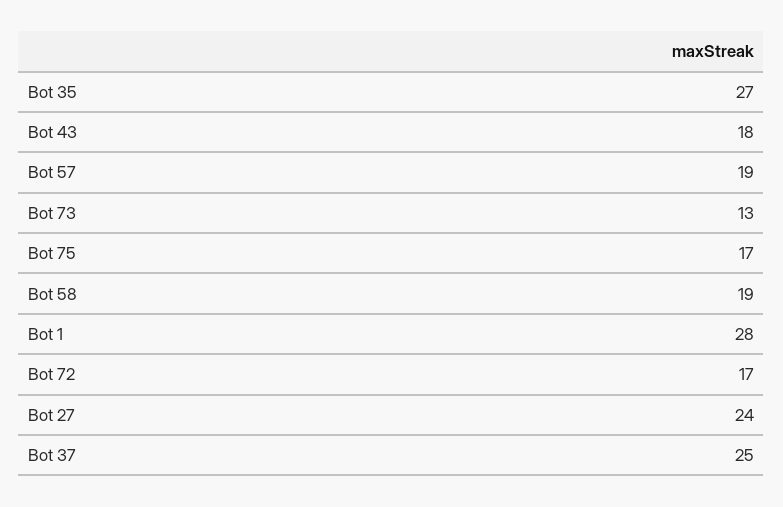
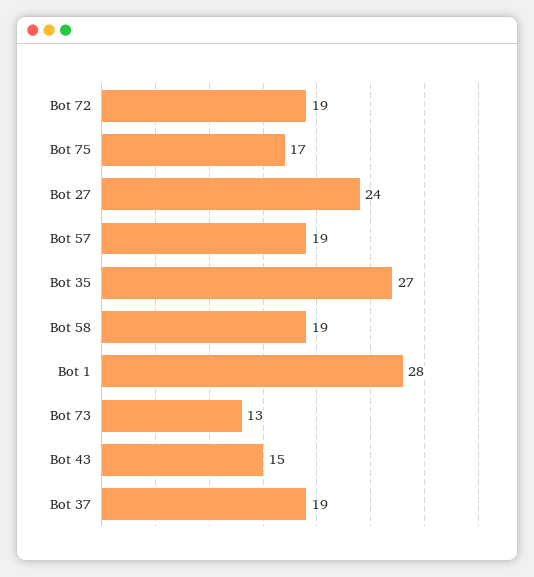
  {
    "Bot 35": 27,
-   "Bot 43": 18,
+   "Bot 43": 15,
    "Bot 57": 19,
    "Bot 73": 13,
    "Bot 75": 17,
    "Bot 58": 19,
    "Bot 1": 28,
-   "Bot 72": 17,
+   "Bot 72": 19,
    "Bot 27": 24,
-   "Bot 37": 25
+   "Bot 37": 19
  }

